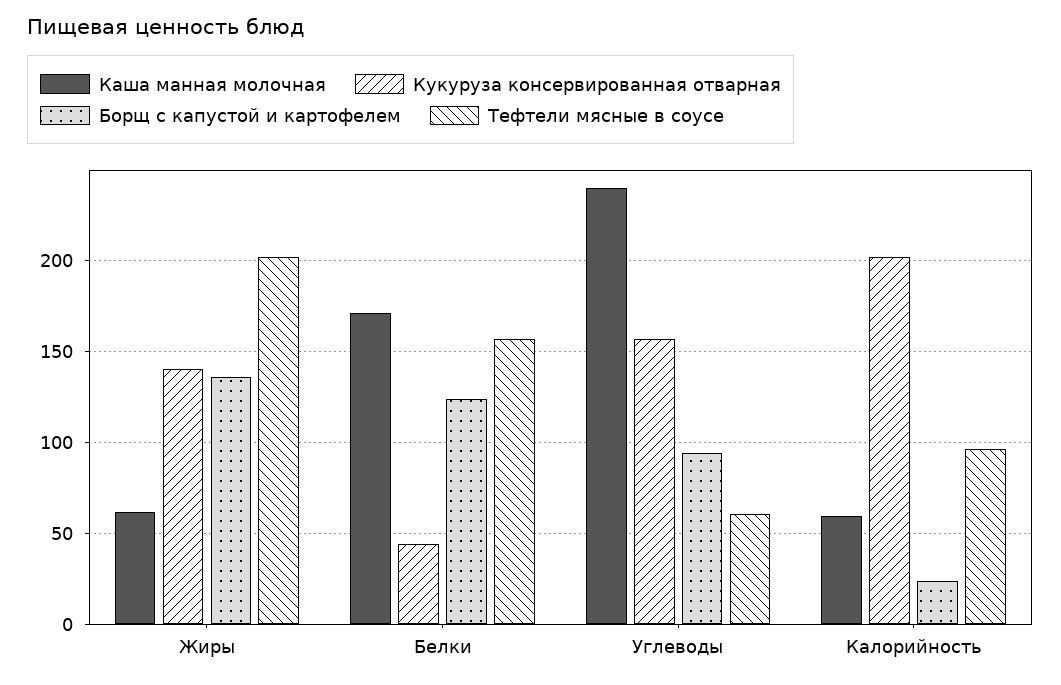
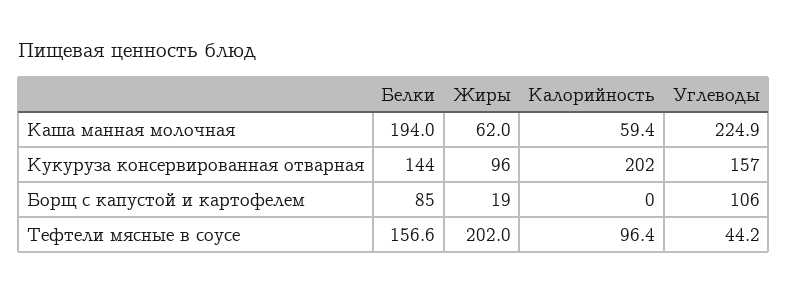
  {
    "Каша манная молочная": {
      "Жиры": 62,
-     "Белки": 170,
+     "Белки": 194,
-     "Углеводы": 240,
+     "Углеводы": 224.9,
      "Калорийность": 59.4
    },
    "Кукуруза консервированная отварная": {
-     "Жиры": 140,
+     "Жиры": 96,
-     "Белки": 45,
+     "Белки": 144,
      "Углеводы": 157,
      "Калорийность": 202
    },
    "Борщ с капустой и картофелем": {
-     "Жиры": 135,
+     "Жиры": 19,
-     "Белки": 125,
+     "Белки": 85,
-     "Углеводы": 95,
+     "Углеводы": 106,
-     "Калорийность": 25
+     "Калорийность": 0
    },
    "Тефтели мясные в соусе": {
      "Жиры": 202,
      "Белки": 156.6,
-     "Углеводы": 60,
+     "Углеводы": 44.2,
      "Калорийность": 96.4
    }
  }

